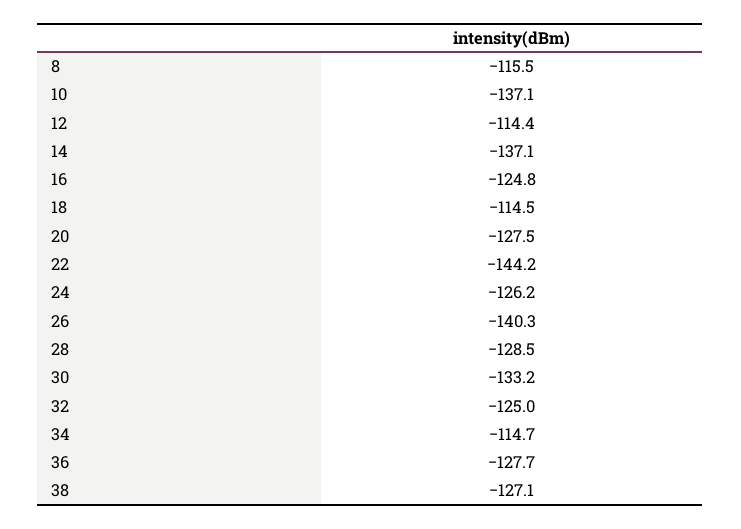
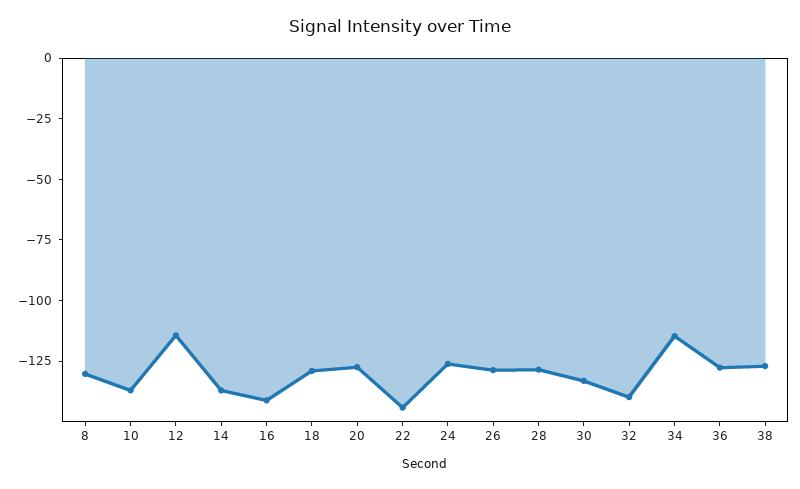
  {
-   "8": -115.5,
+   "8": -130,
    "10": -137.1,
    "12": -114.4,
    "14": -137.1,
-   "16": -124.8,
+   "16": -140,
-   "18": -114.5,
+   "18": -130,
    "20": -127.5,
    "22": -144.2,
    "24": -126.2,
-   "26": -140.3,
+   "26": -130,
    "28": -128.5,
    "30": -133.2,
-   "32": -125,
+   "32": -140,
    "34": -114.7,
    "36": -127.7,
    "38": -127.1
  }

